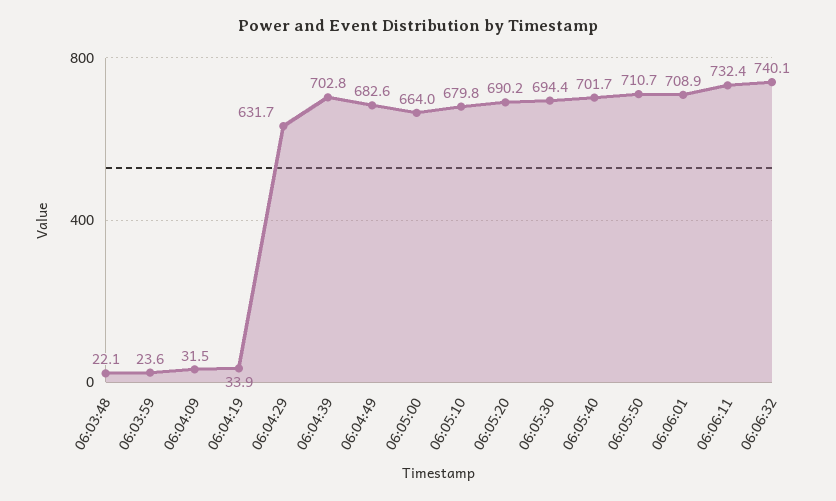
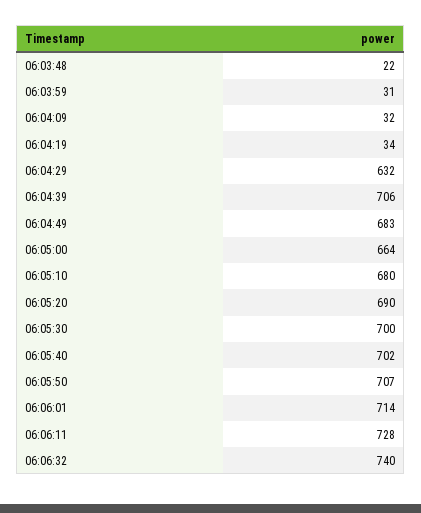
  {
    "06:03:48": 22.1,
-   "06:03:59": 23.6,
+   "06:03:59": 31,
    "06:04:09": 31.5,
    "06:04:19": 33.9,
    "06:04:29": 631.7,
-   "06:04:39": 702.8,
+   "06:04:39": 706,
    "06:04:49": 682.6,
    "06:05:00": 664,
    "06:05:10": 679.8,
    "06:05:20": 690.2,
-   "06:05:30": 694.4,
+   "06:05:30": 700,
    "06:05:40": 701.7,
-   "06:05:50": 710.7,
+   "06:05:50": 707,
-   "06:06:01": 708.9,
+   "06:06:01": 714,
-   "06:06:11": 732.4,
+   "06:06:11": 728,
    "06:06:32": 740.1
  }

